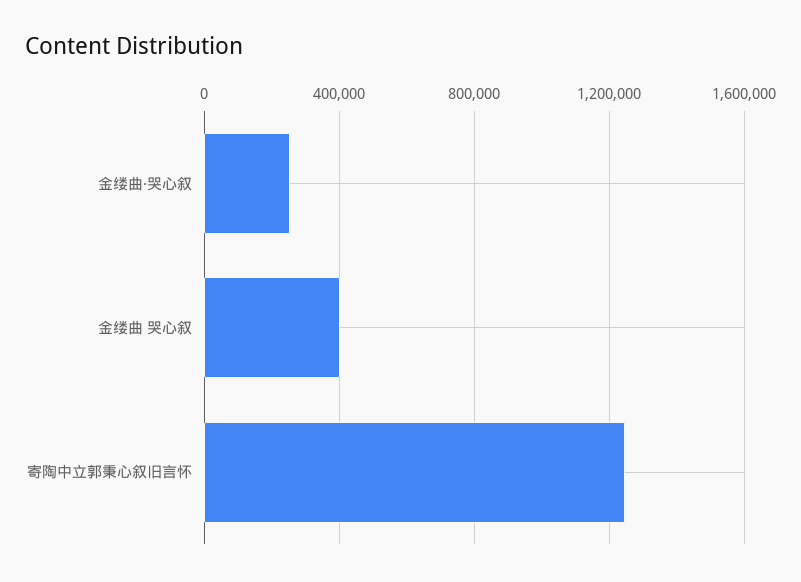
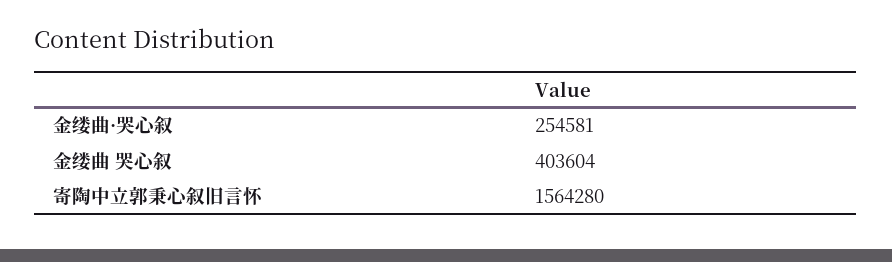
  {
    "金缕曲·哭心叙": 254581,
    "金缕曲 哭心叙": 403604,
-   "寄陶中立郭秉心叙旧言怀": 1250000
+   "寄陶中立郭秉心叙旧言怀": 1564280
  }

